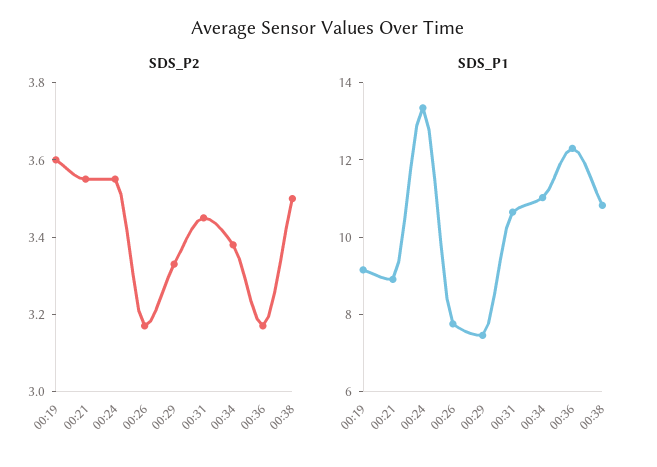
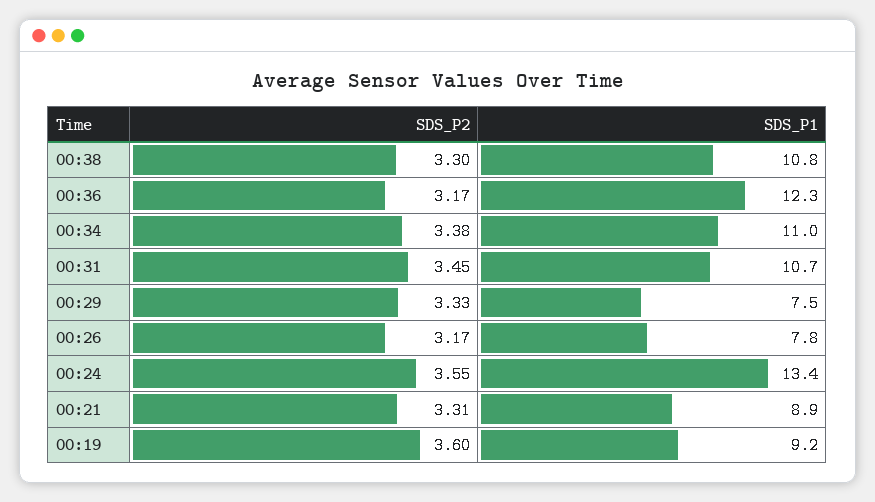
  {
    "SDS_P2": {
      "00:19": 3.6,
-     "00:21": 3.55,
+     "00:21": 3.31,
      "00:24": 3.55,
      "00:26": 3.17,
      "00:29": 3.33,
      "00:31": 3.45,
      "00:34": 3.38,
      "00:36": 3.17,
-     "00:38": 3.5
+     "00:38": 3.3
    },
    "SDS_P1": {
      "00:19": 9.2,
      "00:21": 8.9,
      "00:24": 13.4,
      "00:26": 7.8,
      "00:29": 7.5,
      "00:31": 10.7,
      "00:34": 11,
      "00:36": 12.3,
      "00:38": 10.8
    }
  }

